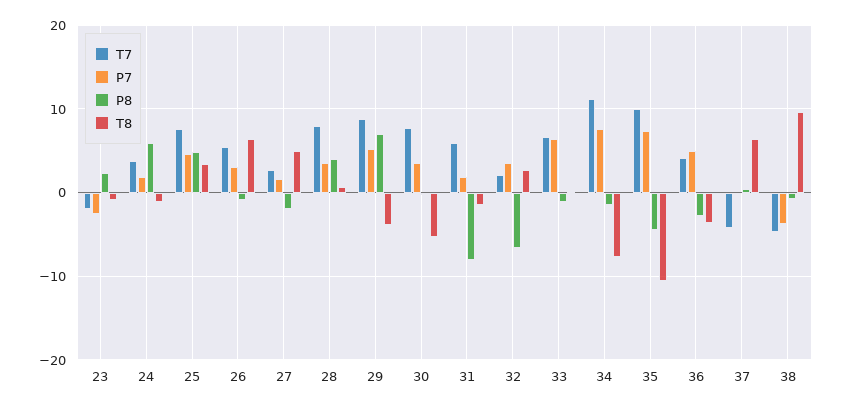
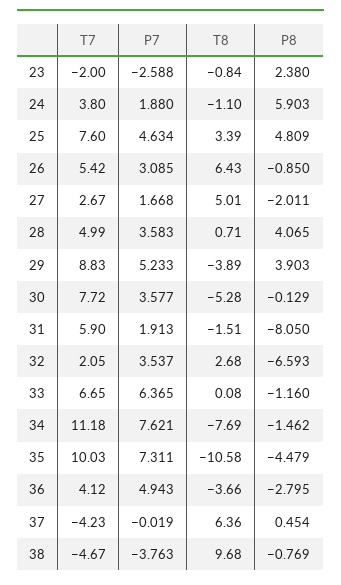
  {
    "T7": {
      "23": -2,
      "24": 3.8,
      "25": 7.6,
      "26": 5.42,
      "27": 2.67,
-     "28": 8,
+     "28": 4.99,
      "29": 8.83,
      "30": 7.72,
      "31": 5.9,
      "32": 2.05,
      "33": 6.65,
      "34": 11.18,
      "35": 10.03,
      "36": 4.12,
      "37": -4.23,
      "38": -4.67
    },
    "P7": {
      "23": -2.588,
      "24": 1.88,
      "25": 4.634,
      "26": 3.085,
      "27": 1.668,
      "28": 3.583,
      "29": 5.233,
      "30": 3.577,
      "31": 1.913,
      "32": 3.537,
      "33": 6.365,
      "34": 7.621,
      "35": 7.311,
      "36": 4.943,
      "37": -0.019,
      "38": -3.763
    },
    "P8": {
      "23": 2.38,
      "24": 5.903,
      "25": 4.809,
      "26": -0.85,
      "27": -2.011,
      "28": 4.065,
-     "29": 7,
+     "29": 3.903,
      "30": -0.129,
      "31": -8.05,
      "32": -6.593,
      "33": -1.16,
      "34": -1.462,
      "35": -4.479,
      "36": -2.795,
      "37": 0.454,
      "38": -0.769
    },
    "T8": {
      "23": -0.84,
      "24": -1.1,
      "25": 3.39,
      "26": 6.43,
      "27": 5.01,
      "28": 0.71,
      "29": -3.89,
      "30": -5.28,
      "31": -1.51,
      "32": 2.68,
      "33": 0.08,
      "34": -7.69,
      "35": -10.58,
      "36": -3.66,
      "37": 6.36,
      "38": 9.68
    }
  }

